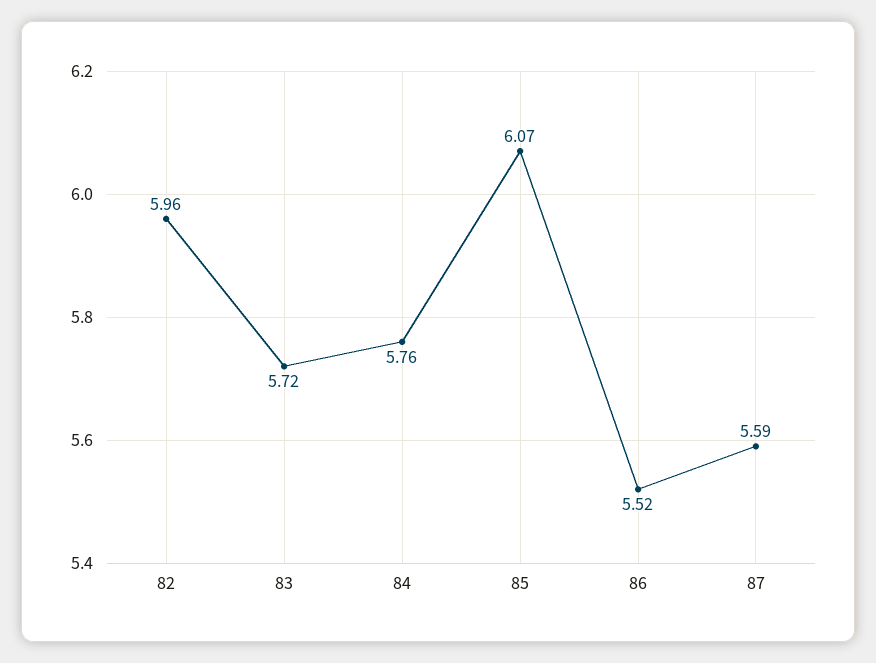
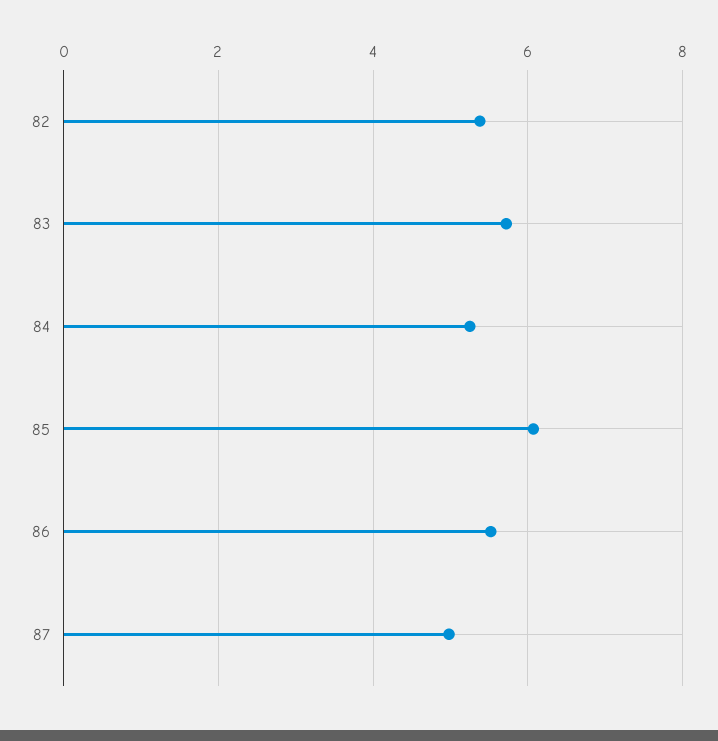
  {
-   "82": 5.96,
+   "82": 5.4,
    "83": 5.72,
-   "84": 5.76,
+   "84": 5.2,
    "85": 6.07,
    "86": 5.52,
-   "87": 5.59
+   "87": 5
  }

